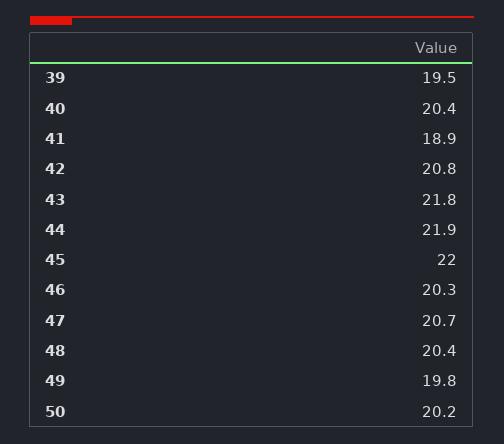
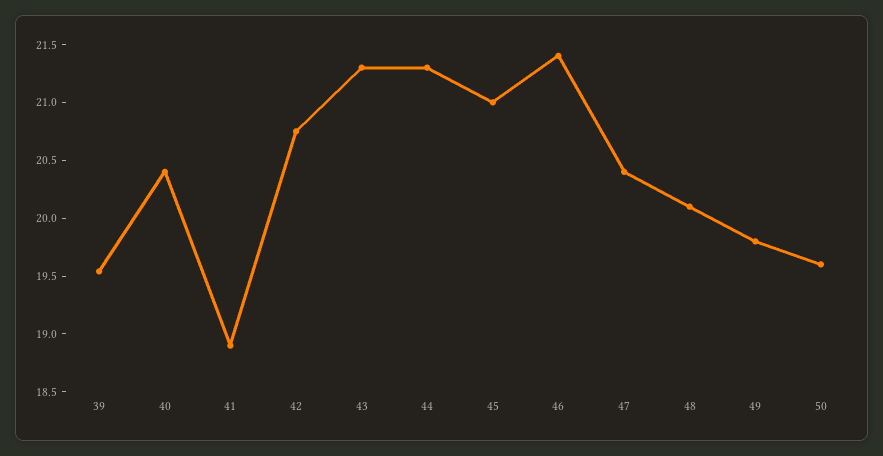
  {
    "39": 19.5,
    "40": 20.4,
    "41": 18.9,
    "42": 20.8,
-   "43": 21.8,
+   "43": 21.3,
-   "44": 21.9,
+   "44": 21.3,
-   "45": 22,
+   "45": 21,
-   "46": 20.3,
+   "46": 21.4,
-   "47": 20.7,
+   "47": 20.4,
-   "48": 20.4,
+   "48": 20.1,
    "49": 19.8,
-   "50": 20.2
+   "50": 19.6
  }

